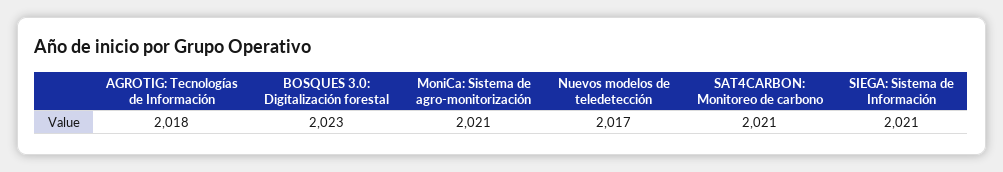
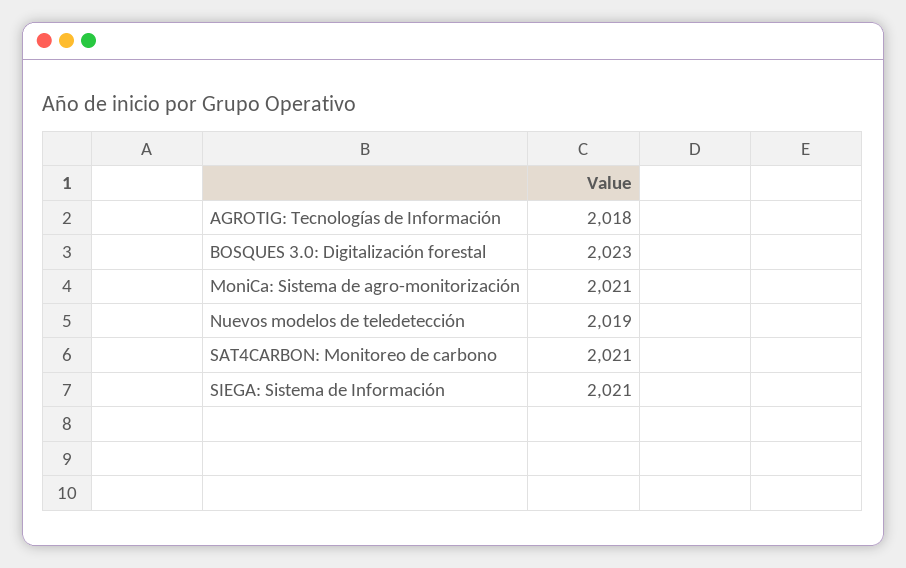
  {
    "AGROTIG: Tecnologías de Información": 2018,
    "BOSQUES 3.0: Digitalización forestal": 2023,
    "MoniCa: Sistema de agro-monitorización": 2021,
-   "Nuevos modelos de teledetección": 2017,
+   "Nuevos modelos de teledetección": 2019,
    "SAT4CARBON: Monitoreo de carbono": 2021,
    "SIEGA: Sistema de Información": 2021
  }

